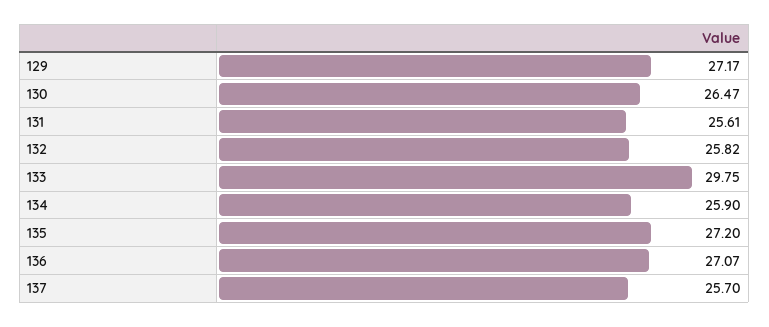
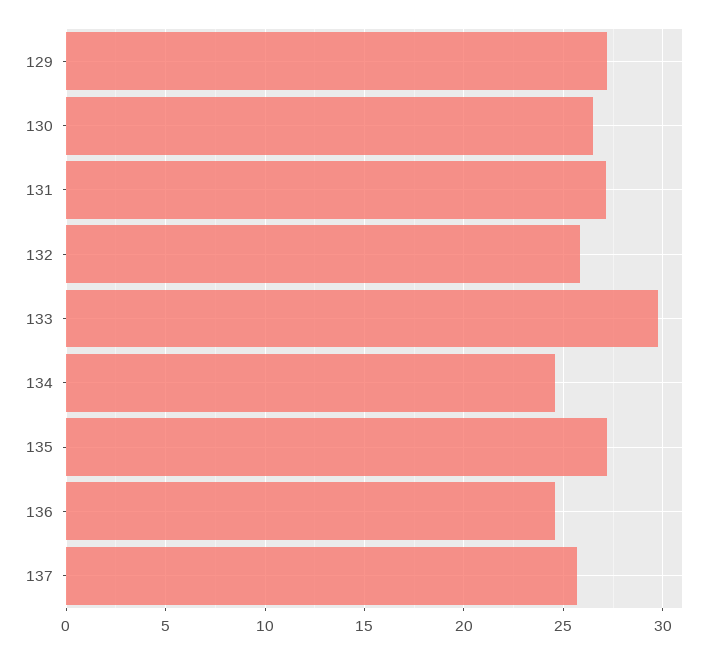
  {
    "129": 27.17,
    "130": 26.47,
-   "131": 25.61,
+   "131": 27,
    "132": 25.82,
    "133": 29.75,
-   "134": 25.9,
+   "134": 24.5,
    "135": 27.2,
-   "136": 27.07,
+   "136": 24.5,
    "137": 25.7
  }

